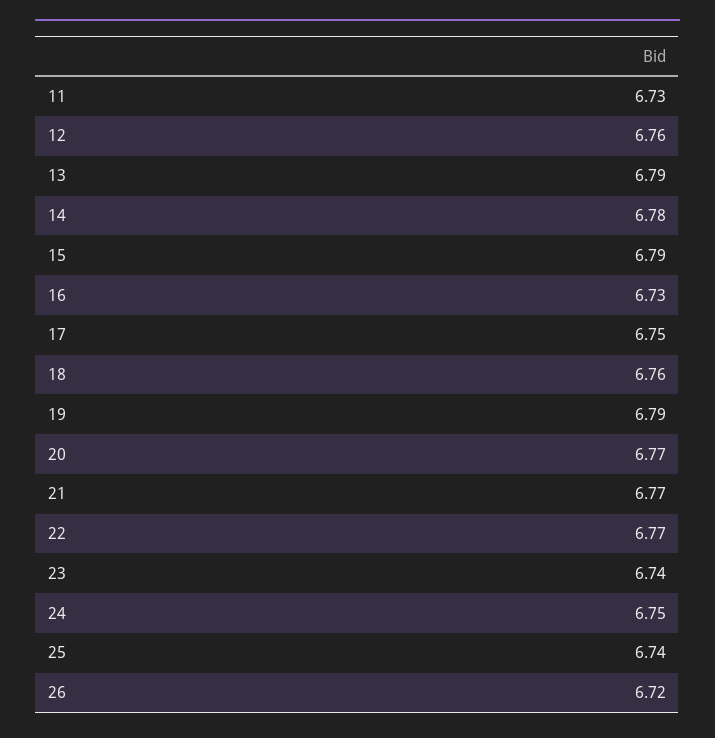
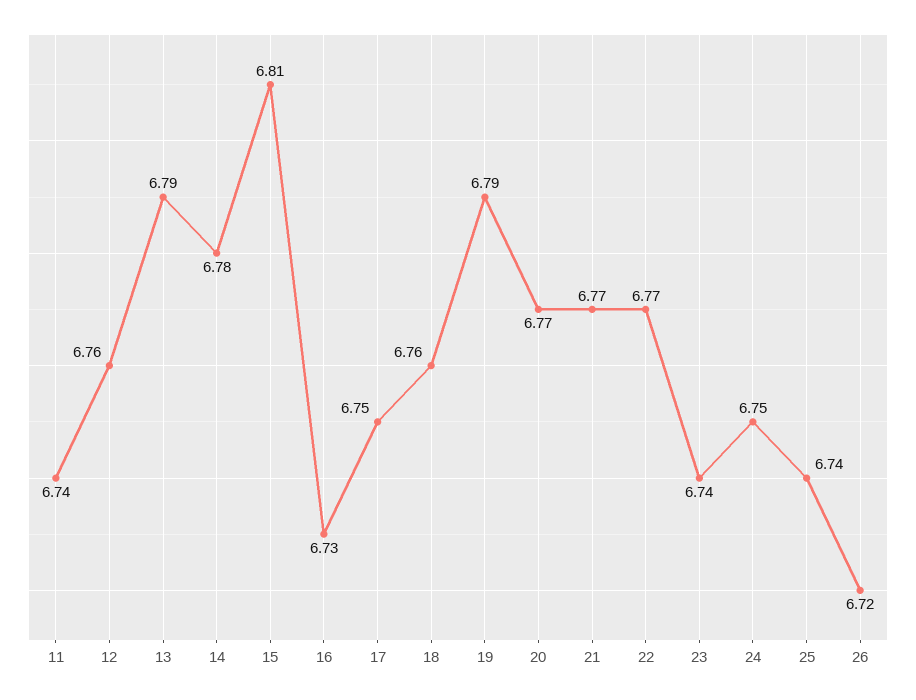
  {
-   "11": 6.73,
+   "11": 6.74,
    "12": 6.76,
    "13": 6.79,
    "14": 6.78,
-   "15": 6.79,
+   "15": 6.81,
    "16": 6.73,
    "17": 6.75,
    "18": 6.76,
    "19": 6.79,
    "20": 6.77,
    "21": 6.77,
    "22": 6.77,
    "23": 6.74,
    "24": 6.75,
    "25": 6.74,
    "26": 6.72
  }

